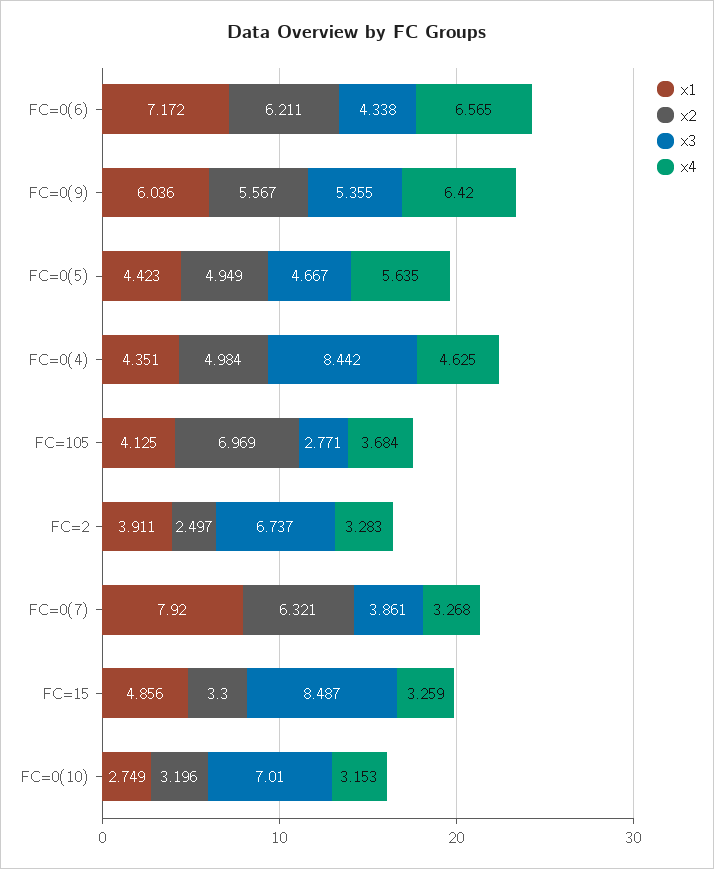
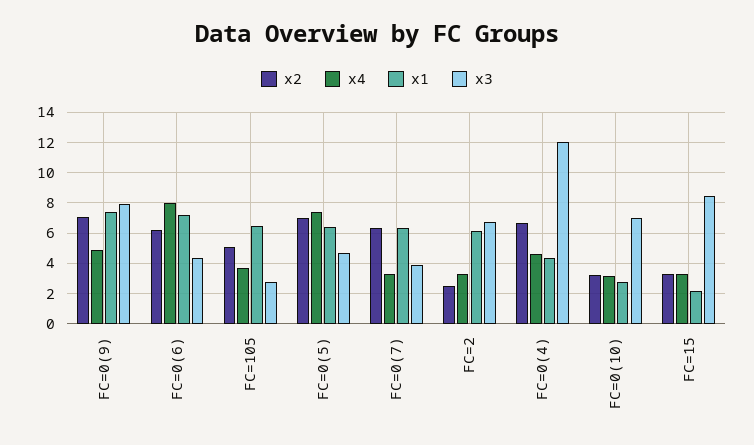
  {
    "x1": {
      "FC=0(6)": 7.172,
-     "FC=0(9)": 6.036,
+     "FC=0(9)": 7.5,
-     "FC=0(5)": 4.423,
+     "FC=0(5)": 6.5,
      "FC=0(4)": 4.351,
-     "FC=105": 4.125,
+     "FC=105": 6.5,
-     "FC=2": 3.911,
+     "FC=2": 6,
-     "FC=0(7)": 7.92,
+     "FC=0(7)": 6.5,
-     "FC=15": 4.856,
+     "FC=15": 2,
      "FC=0(10)": 2.749
    },
    "x2": {
      "FC=0(6)": 6.211,
-     "FC=0(9)": 5.567,
+     "FC=0(9)": 7,
-     "FC=0(5)": 4.949,
+     "FC=0(5)": 7,
-     "FC=0(4)": 4.984,
+     "FC=0(4)": 6.5,
-     "FC=105": 6.969,
+     "FC=105": 5,
      "FC=2": 2.497,
      "FC=0(7)": 6.321,
      "FC=15": 3.3,
      "FC=0(10)": 3.196
    },
    "x3": {
      "FC=0(6)": 4.338,
-     "FC=0(9)": 5.355,
+     "FC=0(9)": 8,
      "FC=0(5)": 4.667,
-     "FC=0(4)": 8.442,
+     "FC=0(4)": 12,
      "FC=105": 2.771,
      "FC=2": 6.737,
      "FC=0(7)": 3.861,
      "FC=15": 8.487,
      "FC=0(10)": 7.01
    },
    "x4": {
-     "FC=0(6)": 6.565,
+     "FC=0(6)": 8,
-     "FC=0(9)": 6.42,
+     "FC=0(9)": 5,
-     "FC=0(5)": 5.635,
+     "FC=0(5)": 7.5,
      "FC=0(4)": 4.625,
      "FC=105": 3.684,
      "FC=2": 3.283,
      "FC=0(7)": 3.268,
      "FC=15": 3.259,
      "FC=0(10)": 3.153
    }
  }

